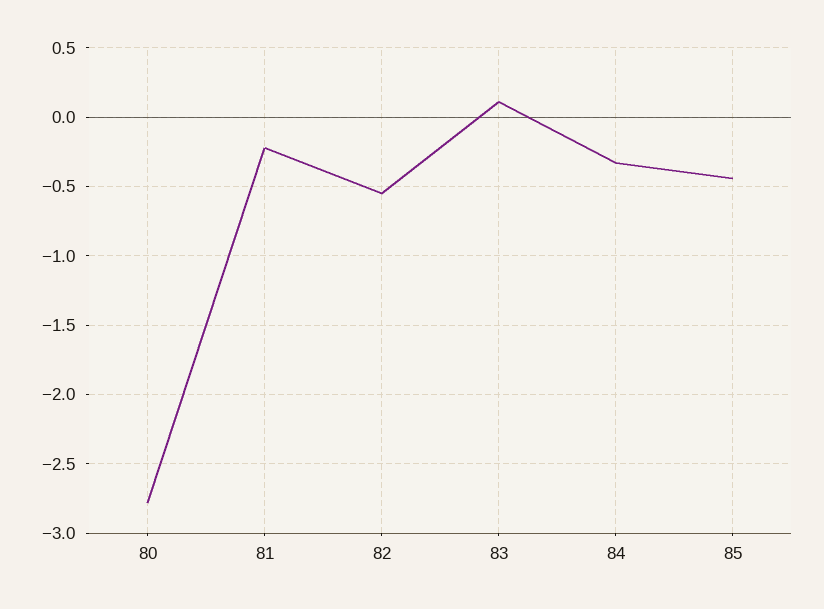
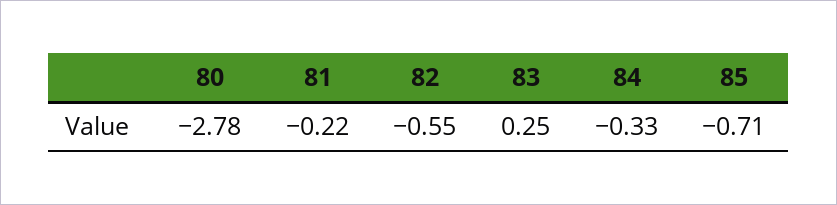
  {
    "80": -2.78,
    "81": -0.22,
    "82": -0.55,
-   "83": 0.1,
+   "83": 0.25,
    "84": -0.33,
-   "85": -0.45
+   "85": -0.71
  }

